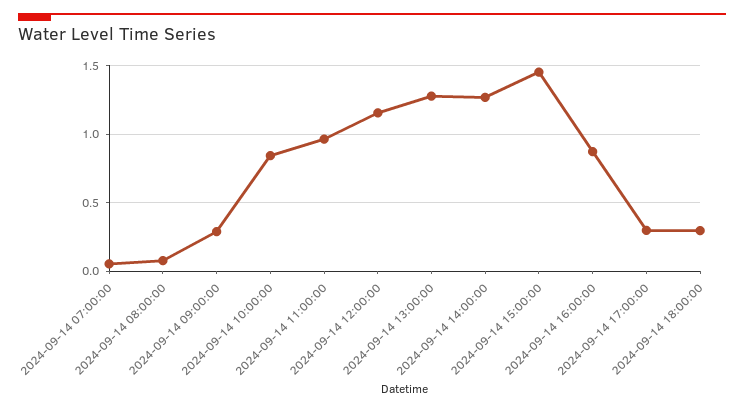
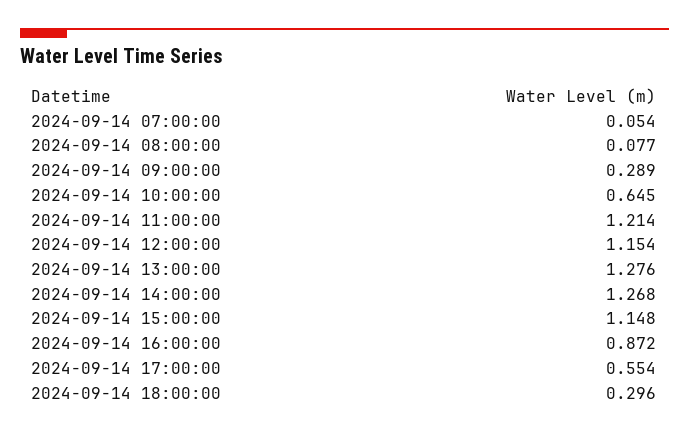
  {
    "2024-09-14 07:00:00": 0.054,
    "2024-09-14 08:00:00": 0.077,
    "2024-09-14 09:00:00": 0.289,
-   "2024-09-14 10:00:00": 0.85,
+   "2024-09-14 10:00:00": 0.645,
-   "2024-09-14 11:00:00": 0.95,
+   "2024-09-14 11:00:00": 1.214,
    "2024-09-14 12:00:00": 1.154,
    "2024-09-14 13:00:00": 1.276,
    "2024-09-14 14:00:00": 1.268,
-   "2024-09-14 15:00:00": 1.45,
+   "2024-09-14 15:00:00": 1.148,
    "2024-09-14 16:00:00": 0.872,
-   "2024-09-14 17:00:00": 0.3,
+   "2024-09-14 17:00:00": 0.554,
    "2024-09-14 18:00:00": 0.296
  }

